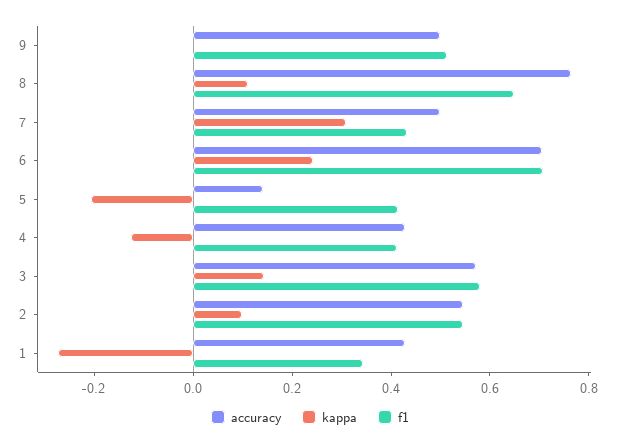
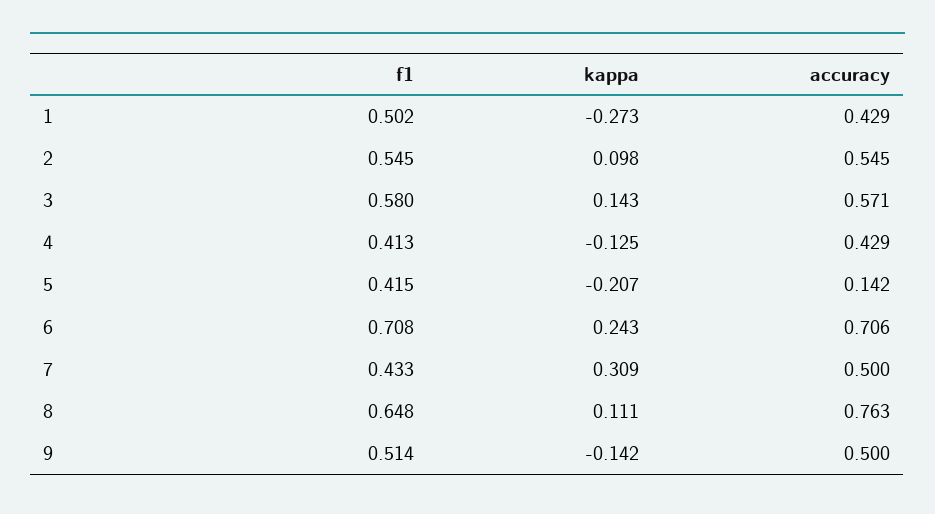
  {
    "accuracy": {
      "9": 0.5,
      "8": 0.763,
      "7": 0.5,
      "6": 0.706,
      "5": 0.142,
      "4": 0.429,
      "3": 0.571,
      "2": 0.545,
      "1": 0.429
    },
    "kappa": {
-     "9": 0,
+     "9": -0.142,
      "8": 0.111,
      "7": 0.309,
      "6": 0.243,
      "5": -0.207,
      "4": -0.125,
      "3": 0.143,
      "2": 0.098,
      "1": -0.273
    },
    "f1": {
      "9": 0.514,
      "8": 0.648,
      "7": 0.433,
      "6": 0.708,
      "5": 0.415,
      "4": 0.413,
      "3": 0.58,
      "2": 0.545,
-     "1": 0.35
+     "1": 0.502
    }
  }

